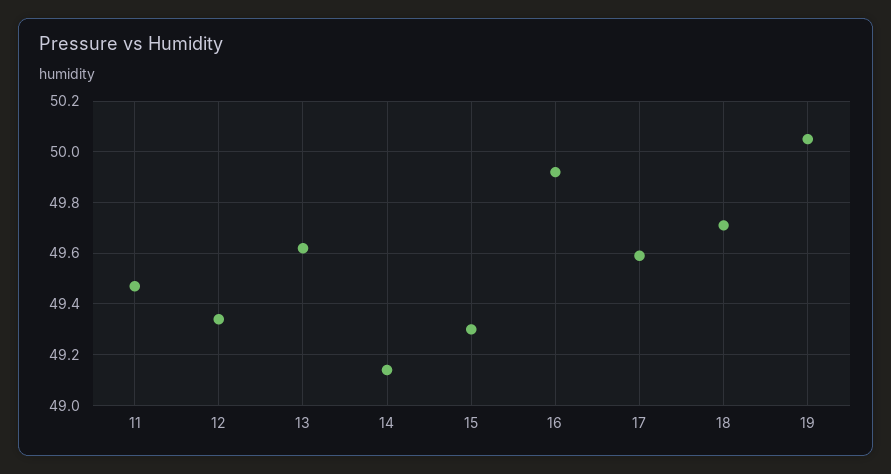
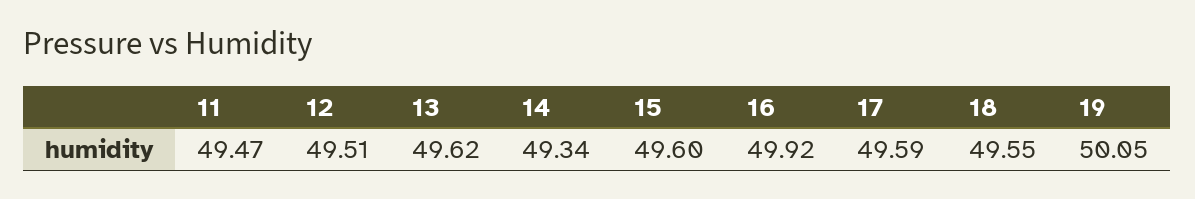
  {
    "11": 49.47,
-   "12": 49.35,
+   "12": 49.51,
    "13": 49.62,
-   "14": 49.15,
+   "14": 49.34,
-   "15": 49.3,
+   "15": 49.6,
    "16": 49.92,
    "17": 49.59,
-   "18": 49.7,
+   "18": 49.55,
    "19": 50.05
  }

